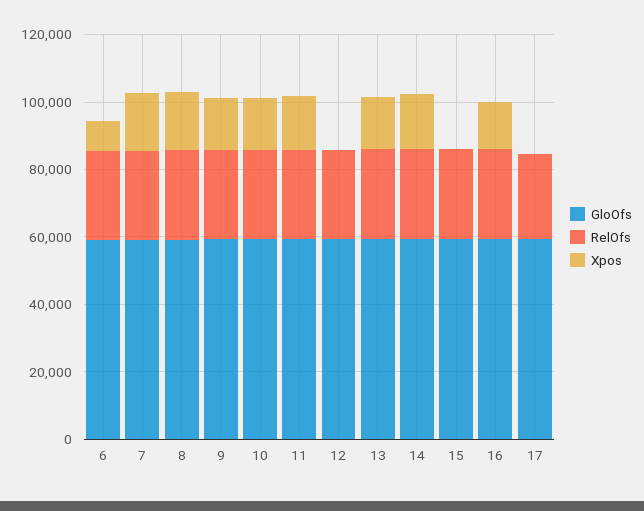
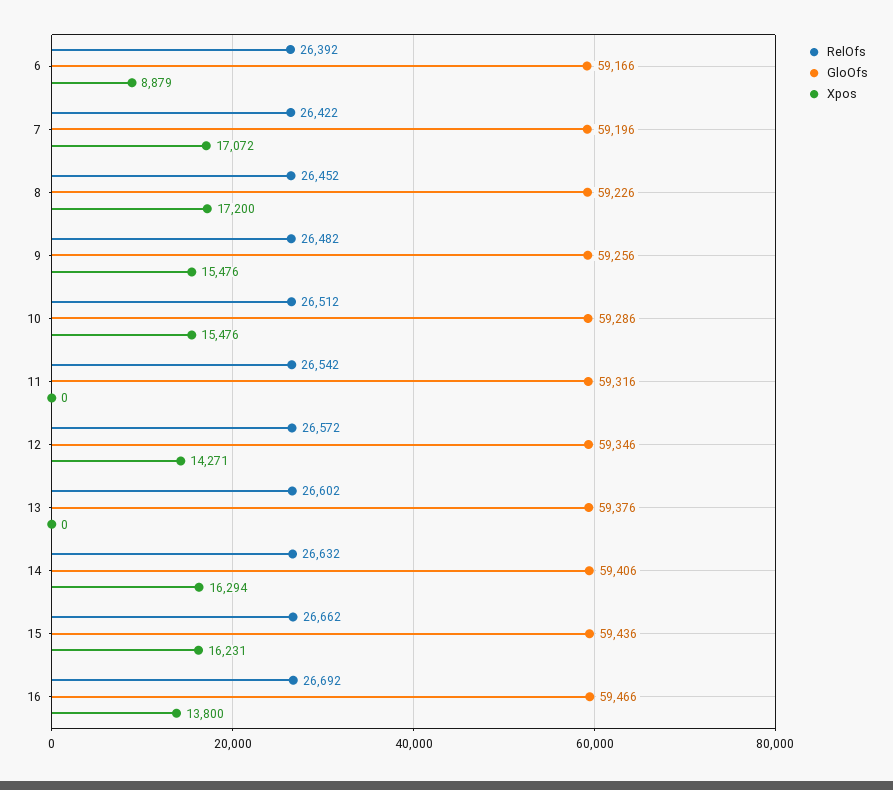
  {
    "GloOfs": {
      "6": 59166,
      "7": 59196,
      "8": 59226,
      "9": 59256,
      "10": 59286,
      "11": 59316,
      "12": 59346,
      "13": 59376,
      "14": 59406,
      "15": 59436,
-     "16": 59466,
+     "16": 59466
-     "17": 60000
    },
    "RelOfs": {
      "6": 26392,
      "7": 26422,
      "8": 26452,
      "9": 26482,
      "10": 26512,
      "11": 26542,
      "12": 26572,
      "13": 26602,
      "14": 26632,
      "15": 26662,
-     "16": 26692,
+     "16": 26692
-     "17": 25000
    },
    "Xpos": {
      "6": 8879,
      "7": 17072,
      "8": 17200,
      "9": 15476,
      "10": 15476,
-     "11": 15000,
+     "11": 0,
-     "12": 0,
+     "12": 14271,
-     "13": 15000,
+     "13": 0,
      "14": 16294,
-     "15": 0,
+     "15": 16231,
-     "16": 13800,
+     "16": 13800
-     "17": 0
    }
  }

